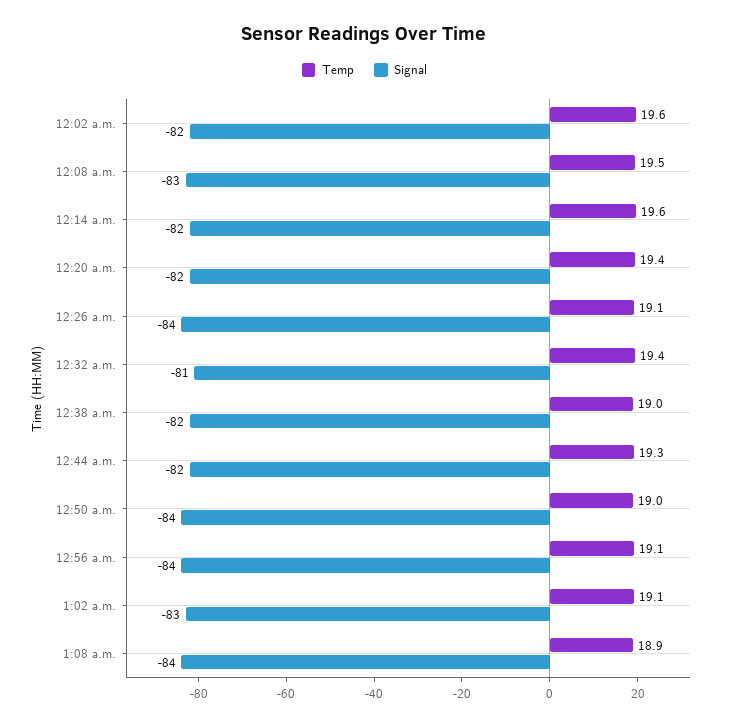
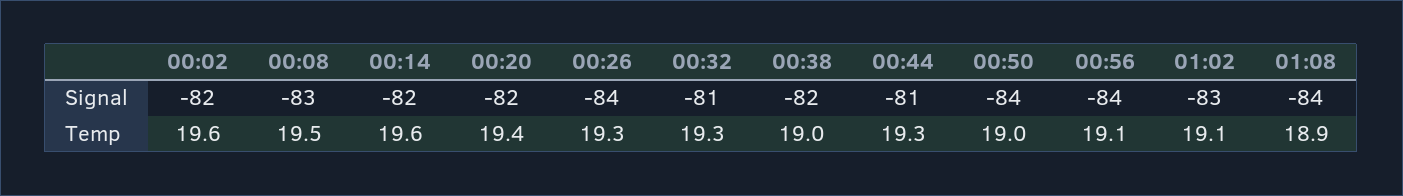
  {
    "Temp": {
      "12:02 a.m.": 19.6,
      "12:08 a.m.": 19.5,
      "12:14 a.m.": 19.6,
      "12:20 a.m.": 19.4,
-     "12:26 a.m.": 19.1,
+     "12:26 a.m.": 19.3,
-     "12:32 a.m.": 19.4,
+     "12:32 a.m.": 19.3,
      "12:38 a.m.": 19,
      "12:44 a.m.": 19.3,
      "12:50 a.m.": 19,
      "12:56 a.m.": 19.1,
      "1:02 a.m.": 19.1,
      "1:08 a.m.": 18.9
    },
    "Signal": {
      "12:02 a.m.": -82,
      "12:08 a.m.": -83,
      "12:14 a.m.": -82,
      "12:20 a.m.": -82,
      "12:26 a.m.": -84,
      "12:32 a.m.": -81,
      "12:38 a.m.": -82,
-     "12:44 a.m.": -82,
+     "12:44 a.m.": -81,
      "12:50 a.m.": -84,
      "12:56 a.m.": -84,
      "1:02 a.m.": -83,
      "1:08 a.m.": -84
    }
  }

